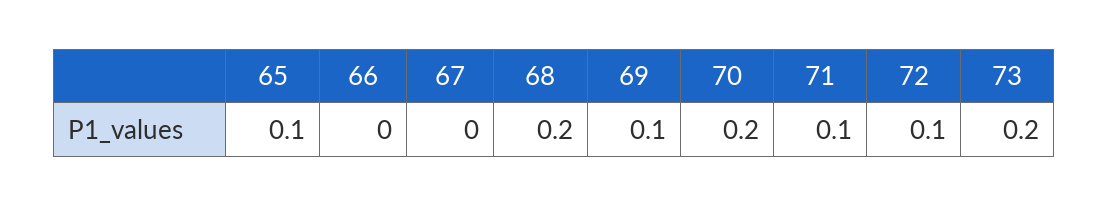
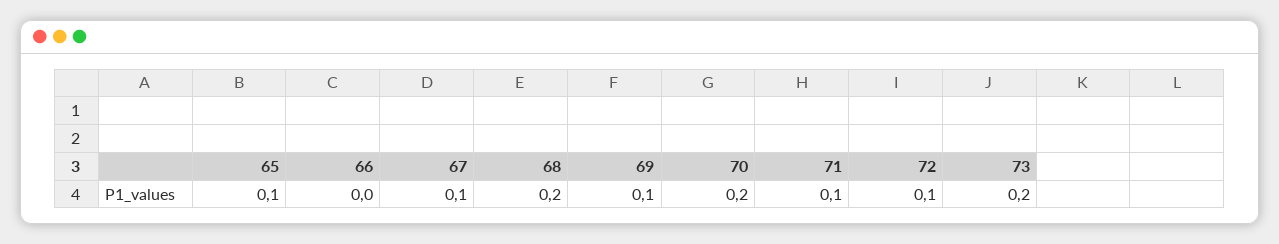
  {
    "65": 0.1,
    "66": 0,
-   "67": 0,
+   "67": 0.1,
    "68": 0.2,
    "69": 0.1,
    "70": 0.2,
    "71": 0.1,
    "72": 0.1,
    "73": 0.2
  }

